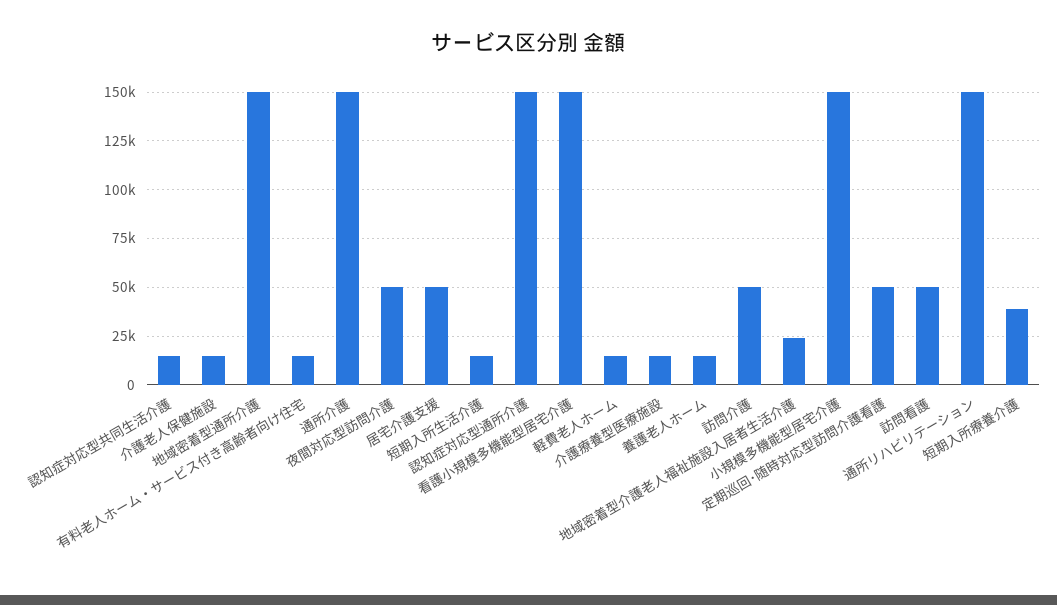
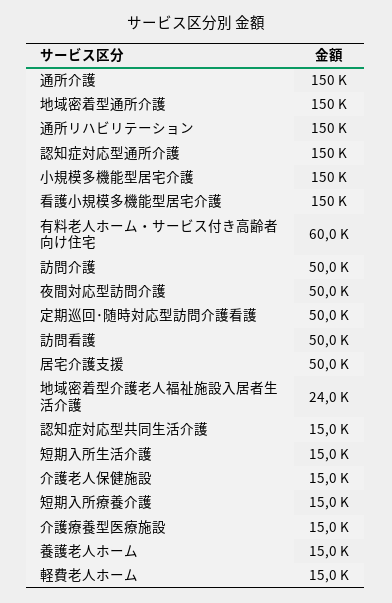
  {
    "認知症対応型共同生活介護": 15000,
    "介護老人保健施設": 15000,
    "地域密着型通所介護": 150000,
-   "有料老人ホーム・サービス付き高齢者向け住宅": 15000,
+   "有料老人ホーム・サービス付き高齢者向け住宅": 60000,
    "通所介護": 150000,
    "夜間対応型訪問介護": 50000,
    "居宅介護支援": 50000,
    "短期入所生活介護": 15000,
    "認知症対応型通所介護": 150000,
    "看護小規模多機能型居宅介護": 150000,
    "軽費老人ホーム": 15000,
    "介護療養型医療施設": 15000,
    "養護老人ホーム": 15000,
    "訪問介護": 50000,
    "地域密着型介護老人福祉施設入居者生活介護": 24000,
    "小規模多機能型居宅介護": 150000,
    "定期巡回･随時対応型訪問介護看護": 50000,
    "訪問看護": 50000,
    "通所リハビリテーション": 150000,
-   "短期入所療養介護": 40000
+   "短期入所療養介護": 15000
  }

